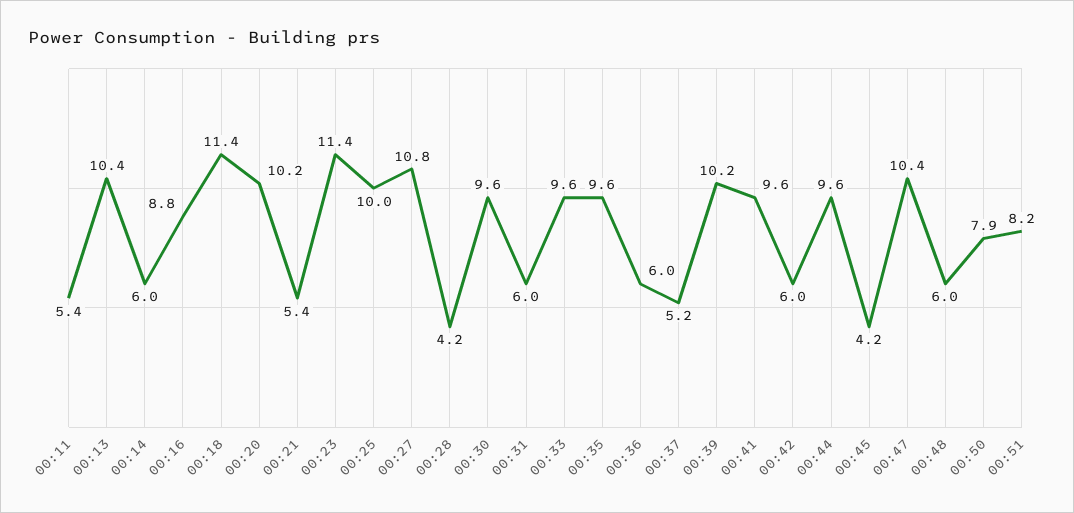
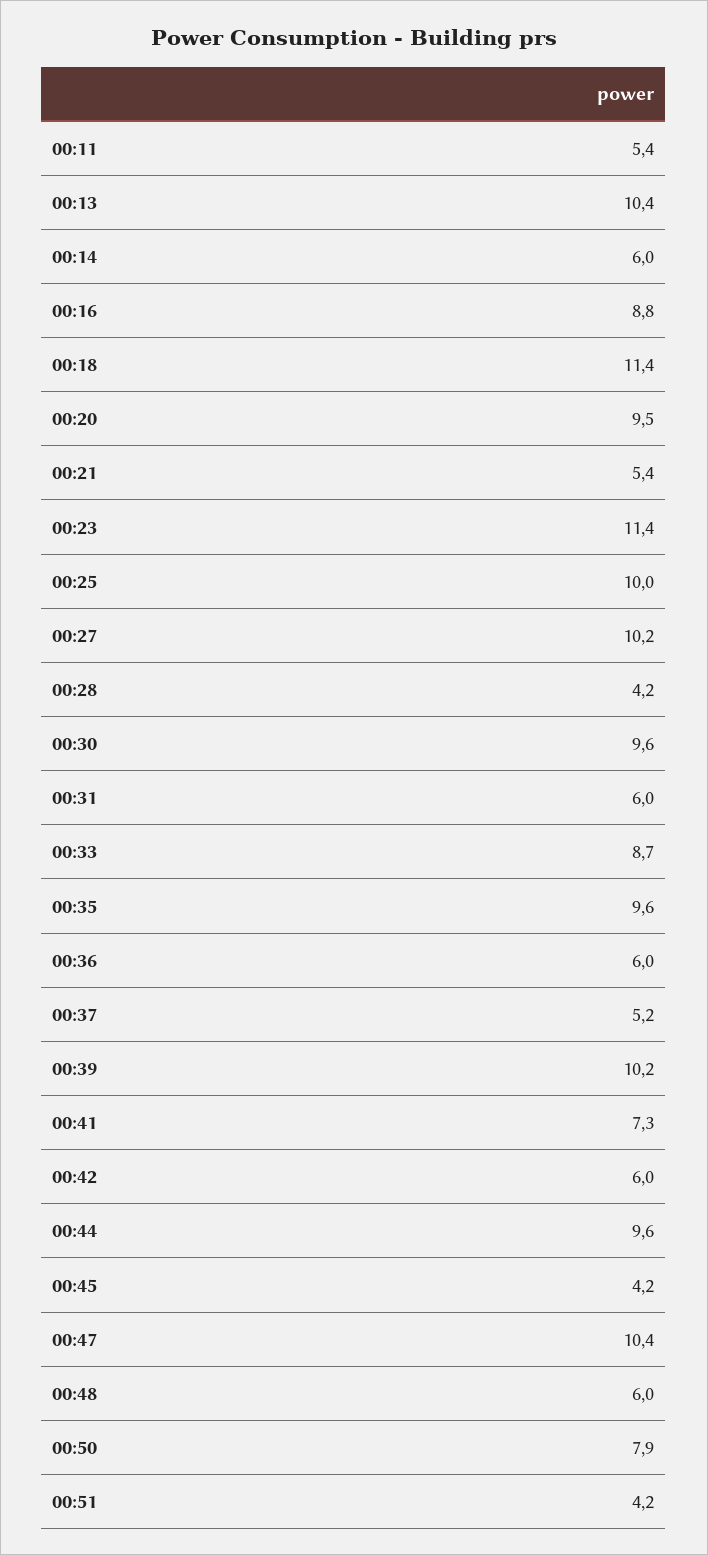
  {
    "00:11": 5.4,
    "00:13": 10.4,
    "00:14": 6,
    "00:16": 8.8,
    "00:18": 11.4,
-   "00:20": 10.2,
+   "00:20": 9.5,
    "00:21": 5.4,
    "00:23": 11.4,
    "00:25": 10,
-   "00:27": 10.8,
+   "00:27": 10.2,
    "00:28": 4.2,
    "00:30": 9.6,
    "00:31": 6,
-   "00:33": 9.6,
+   "00:33": 8.7,
    "00:35": 9.6,
    "00:36": 6,
    "00:37": 5.2,
    "00:39": 10.2,
-   "00:41": 9.6,
+   "00:41": 7.3,
    "00:42": 6,
    "00:44": 9.6,
    "00:45": 4.2,
    "00:47": 10.4,
    "00:48": 6,
    "00:50": 7.9,
-   "00:51": 8.2
+   "00:51": 4.2
  }

